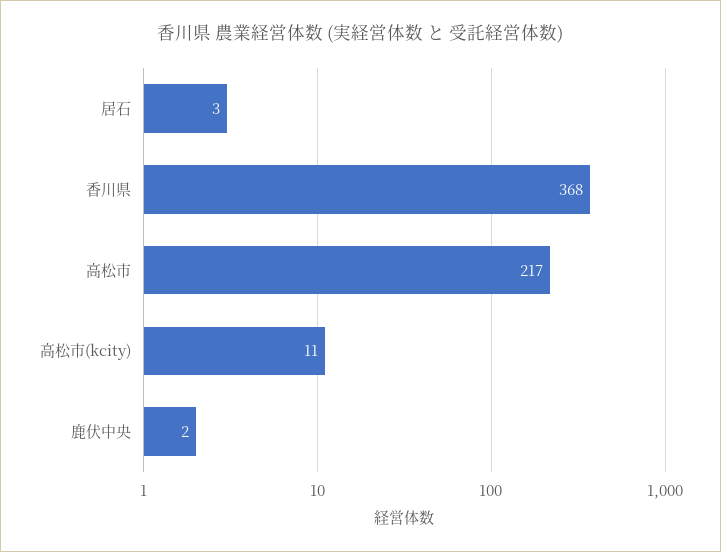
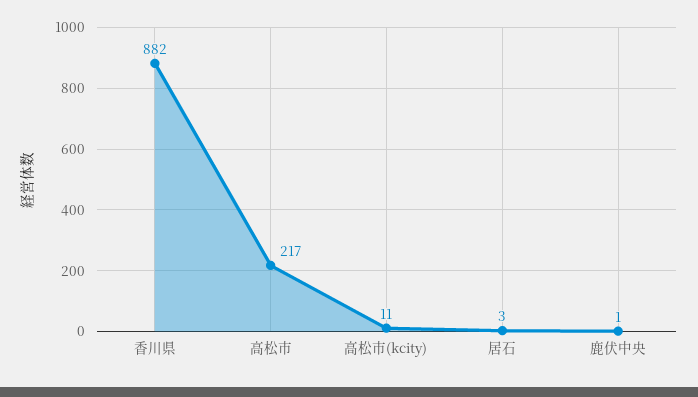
  {
    "居石": 3,
-   "香川県": 368,
+   "香川県": 882,
    "高松市": 217,
    "高松市(kcity)": 11,
-   "鹿伏中央": 2
+   "鹿伏中央": 1
  }

